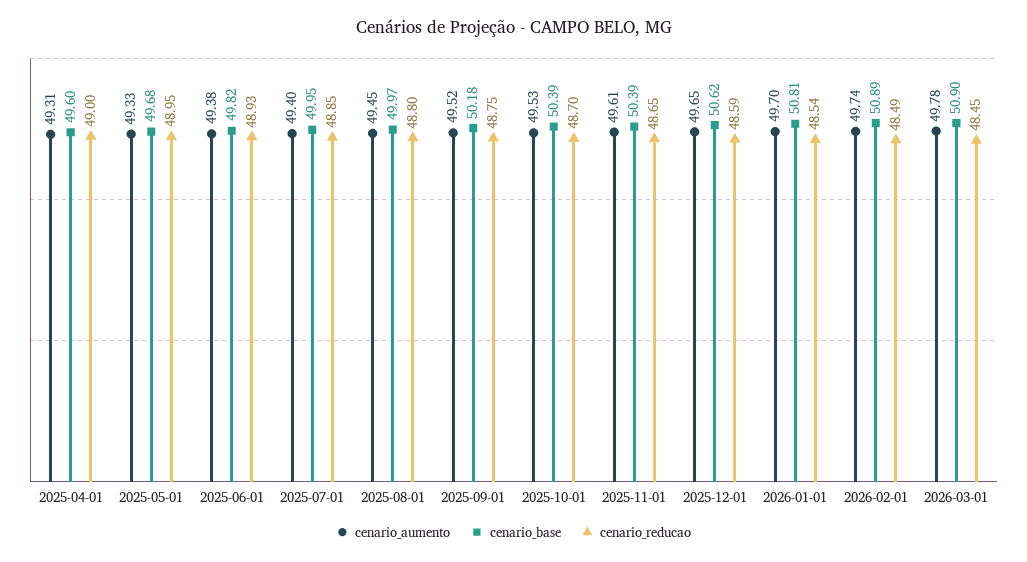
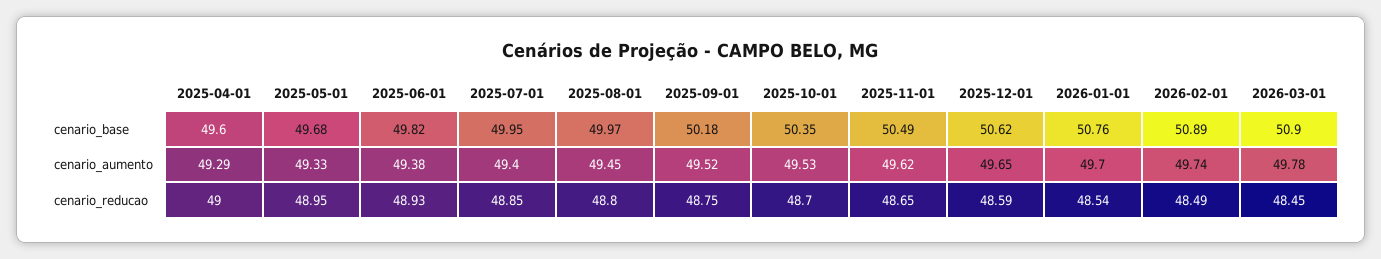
  {
    "cenario_aumento": {
-     "2025-04-01": 49.31,
+     "2025-04-01": 49.29,
      "2025-05-01": 49.33,
      "2025-06-01": 49.38,
      "2025-07-01": 49.4,
      "2025-08-01": 49.45,
      "2025-09-01": 49.52,
      "2025-10-01": 49.53,
-     "2025-11-01": 49.61,
+     "2025-11-01": 49.62,
      "2025-12-01": 49.65,
      "2026-01-01": 49.7,
      "2026-02-01": 49.74,
      "2026-03-01": 49.78
    },
    "cenario_base": {
      "2025-04-01": 49.6,
      "2025-05-01": 49.68,
      "2025-06-01": 49.82,
      "2025-07-01": 49.95,
      "2025-08-01": 49.97,
      "2025-09-01": 50.18,
-     "2025-10-01": 50.39,
+     "2025-10-01": 50.35,
-     "2025-11-01": 50.39,
+     "2025-11-01": 50.49,
      "2025-12-01": 50.62,
-     "2026-01-01": 50.81,
+     "2026-01-01": 50.76,
      "2026-02-01": 50.89,
      "2026-03-01": 50.9
    },
    "cenario_reducao": {
      "2025-04-01": 49,
      "2025-05-01": 48.95,
      "2025-06-01": 48.93,
      "2025-07-01": 48.85,
      "2025-08-01": 48.8,
      "2025-09-01": 48.75,
      "2025-10-01": 48.7,
      "2025-11-01": 48.65,
      "2025-12-01": 48.59,
      "2026-01-01": 48.54,
      "2026-02-01": 48.49,
      "2026-03-01": 48.45
    }
  }

